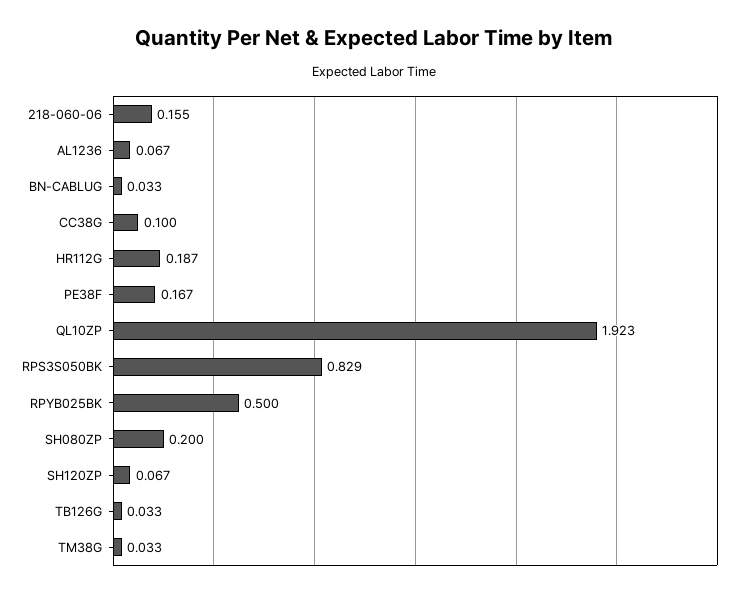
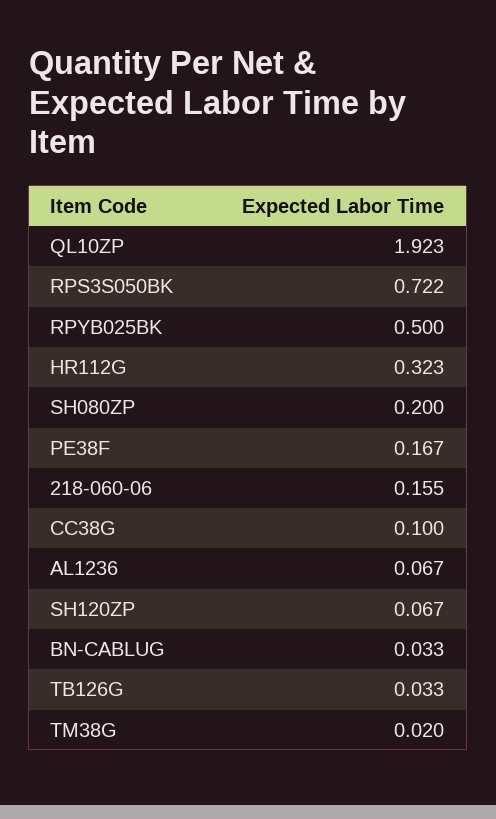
  {
    "218-060-06": 0.155,
    "AL1236": 0.067,
    "BN-CABLUG": 0.033,
    "CC38G": 0.1,
-   "HR112G": 0.187,
+   "HR112G": 0.323,
    "PE38F": 0.167,
    "QL10ZP": 1.923,
-   "RPS3S050BK": 0.829,
+   "RPS3S050BK": 0.722,
    "RPYB025BK": 0.5,
    "SH080ZP": 0.2,
    "SH120ZP": 0.067,
    "TB126G": 0.033,
-   "TM38G": 0.033
+   "TM38G": 0.02
  }

